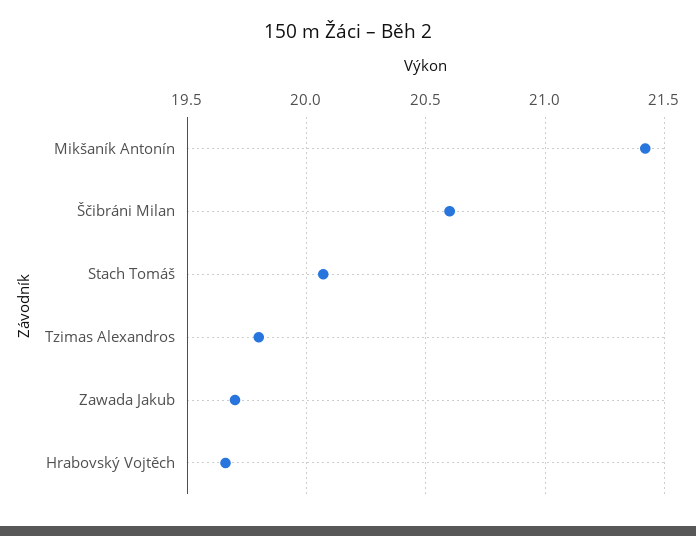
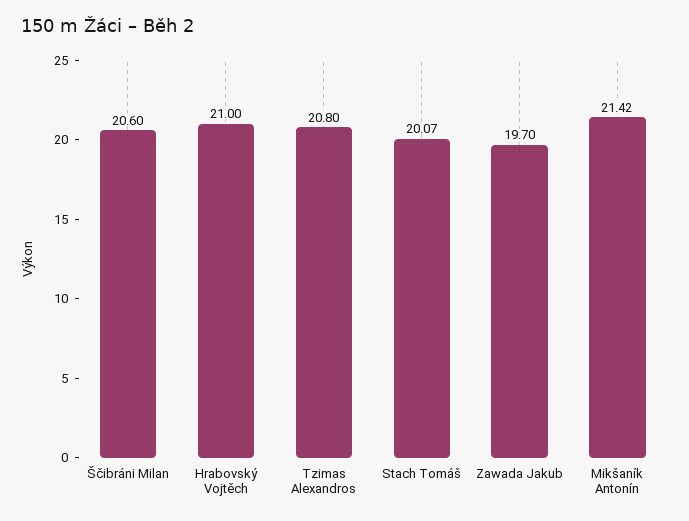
  {
    "Mikšaník Antonín": 21.42,
    "Ščibráni Milan": 20.6,
    "Stach Tomáš": 20.07,
-   "Tzimas Alexandros": 19.8,
+   "Tzimas Alexandros": 20.8,
    "Zawada Jakub": 19.7,
-   "Hrabovský Vojtěch": 19.65
+   "Hrabovský Vojtěch": 21
  }

